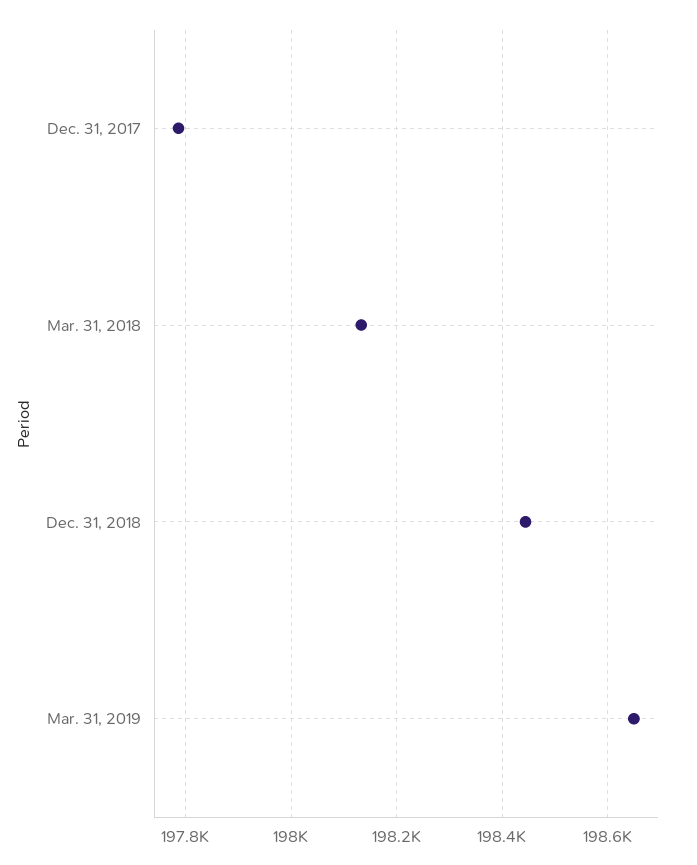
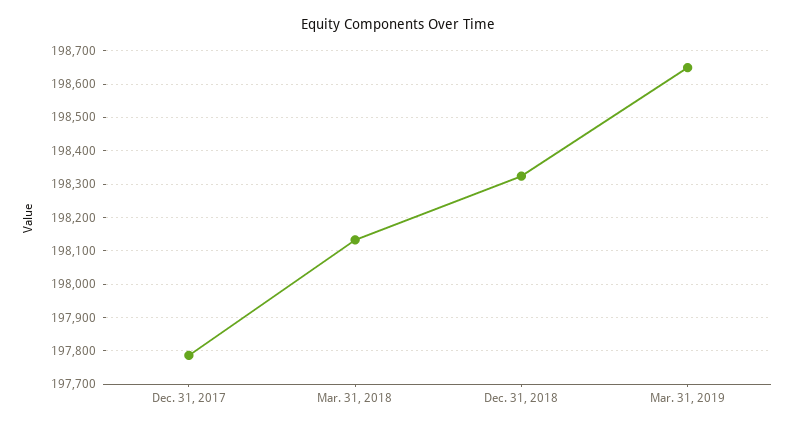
  {
    "Dec. 31, 2017": 197780,
    "Mar. 31, 2018": 198140,
-   "Dec. 31, 2018": 198440,
+   "Dec. 31, 2018": 198320,
    "Mar. 31, 2019": 198640
  }

